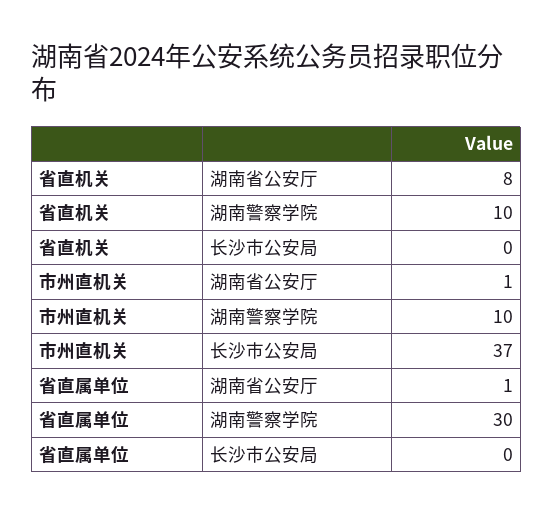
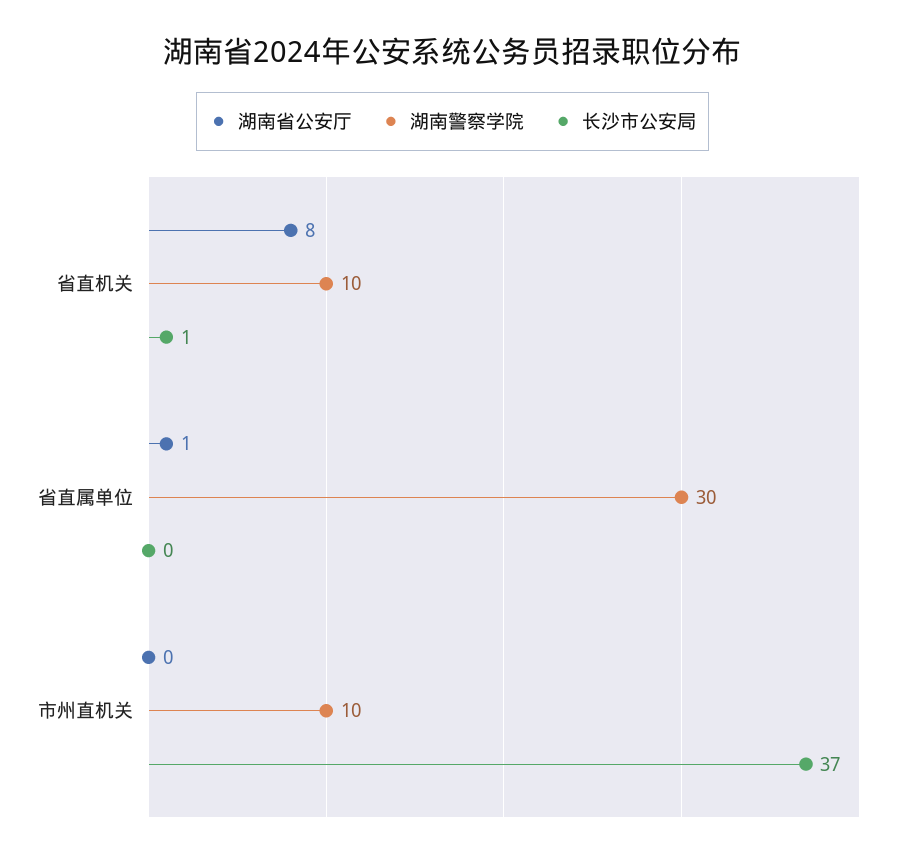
  {
    "湖南省公安厅": {
      "省直机关": 8,
-     "市州直机关": 1,
+     "市州直机关": 0,
      "省直属单位": 1
    },
    "湖南警察学院": {
      "省直机关": 10,
      "市州直机关": 10,
      "省直属单位": 30
    },
    "长沙市公安局": {
-     "省直机关": 0,
+     "省直机关": 1,
      "市州直机关": 37,
      "省直属单位": 0
    }
  }

